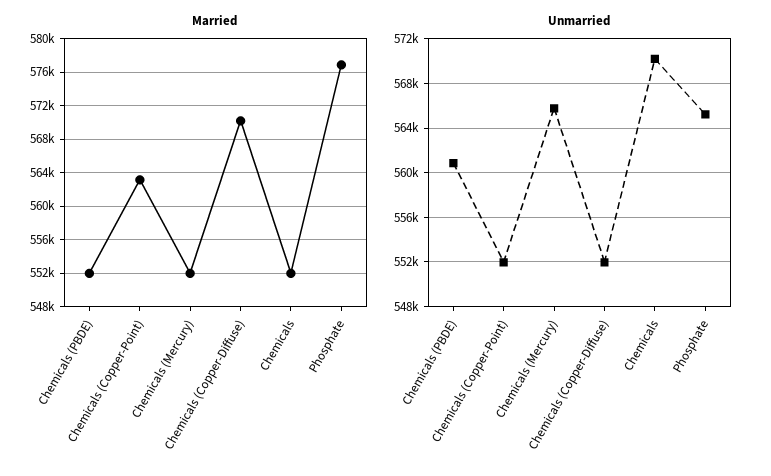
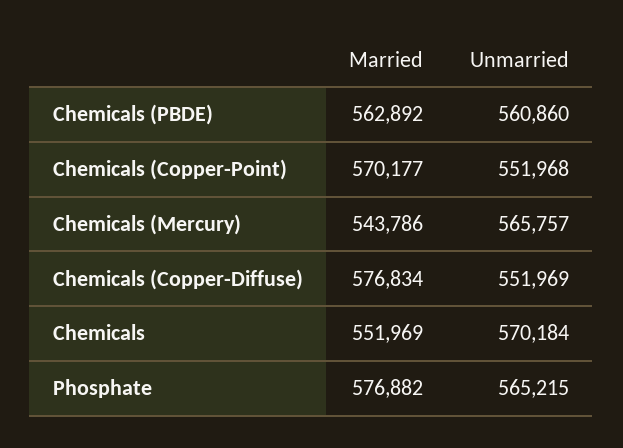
  {
    "Married": {
-     "Chemicals (PBDE)": 552000,
+     "Chemicals (PBDE)": 562892,
-     "Chemicals (Copper-Point)": 563000,
+     "Chemicals (Copper-Point)": 570177,
-     "Chemicals (Mercury)": 552000,
+     "Chemicals (Mercury)": 543786,
-     "Chemicals (Copper-Diffuse)": 570000,
+     "Chemicals (Copper-Diffuse)": 576834,
      "Chemicals": 551969,
      "Phosphate": 576882
    },
    "Unmarried": {
      "Chemicals (PBDE)": 560860,
      "Chemicals (Copper-Point)": 551968,
      "Chemicals (Mercury)": 565757,
      "Chemicals (Copper-Diffuse)": 551969,
      "Chemicals": 570184,
      "Phosphate": 565215
    }
  }

